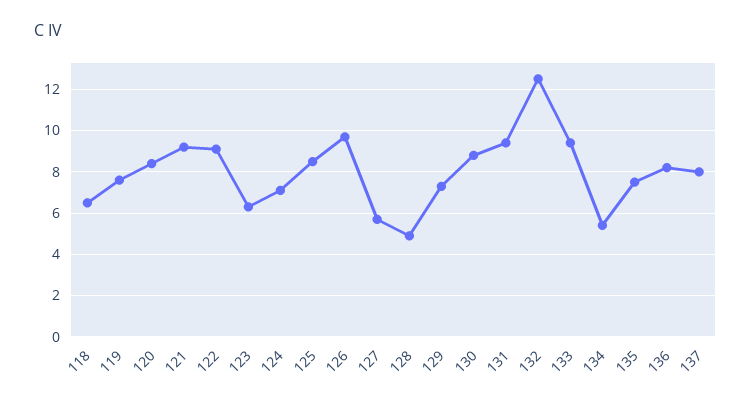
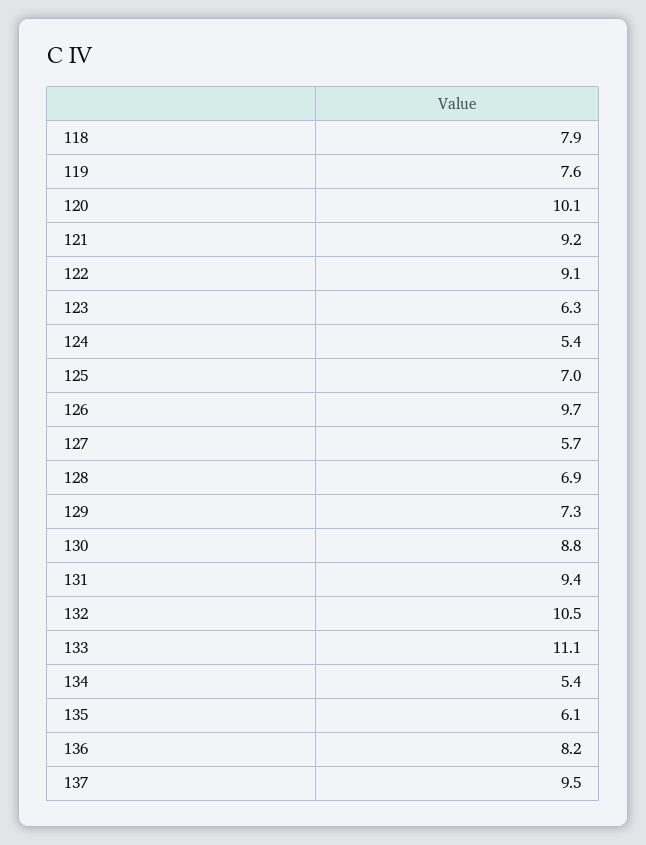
  {
-   "118": 6.5,
+   "118": 7.9,
    "119": 7.6,
-   "120": 8.5,
+   "120": 10.1,
    "121": 9.2,
    "122": 9.1,
    "123": 6.3,
-   "124": 7,
+   "124": 5.4,
-   "125": 8.5,
+   "125": 7,
    "126": 9.7,
    "127": 5.7,
-   "128": 5,
+   "128": 6.9,
    "129": 7.3,
    "130": 8.8,
    "131": 9.4,
-   "132": 12.5,
+   "132": 10.5,
-   "133": 9.5,
+   "133": 11.1,
    "134": 5.4,
-   "135": 7.5,
+   "135": 6.1,
    "136": 8.2,
-   "137": 8
+   "137": 9.5
  }

